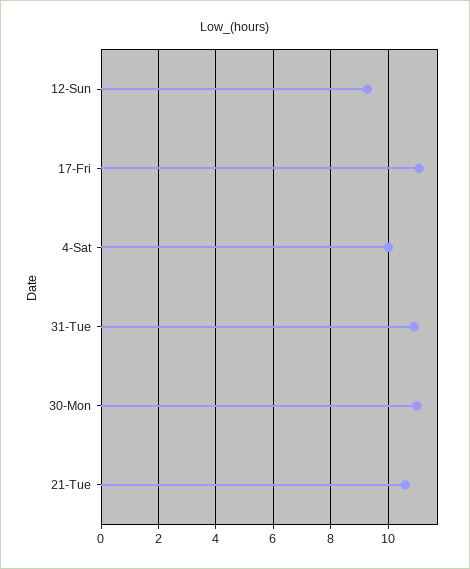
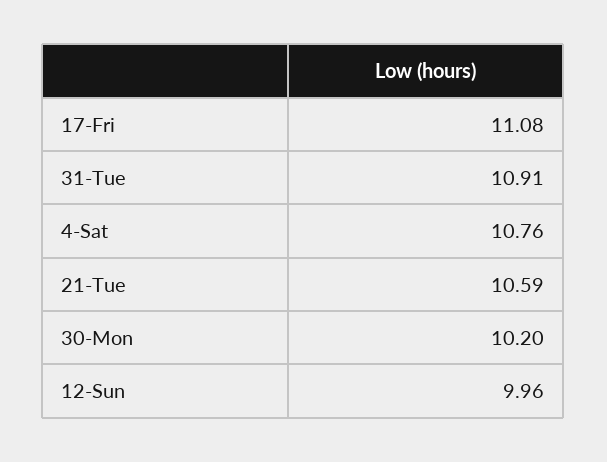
  {
-   "12-Sun": 9.25,
+   "12-Sun": 9.96,
    "17-Fri": 11.08,
-   "4-Sat": 10,
+   "4-Sat": 10.76,
    "31-Tue": 10.91,
-   "30-Mon": 11,
+   "30-Mon": 10.2,
    "21-Tue": 10.59
  }

